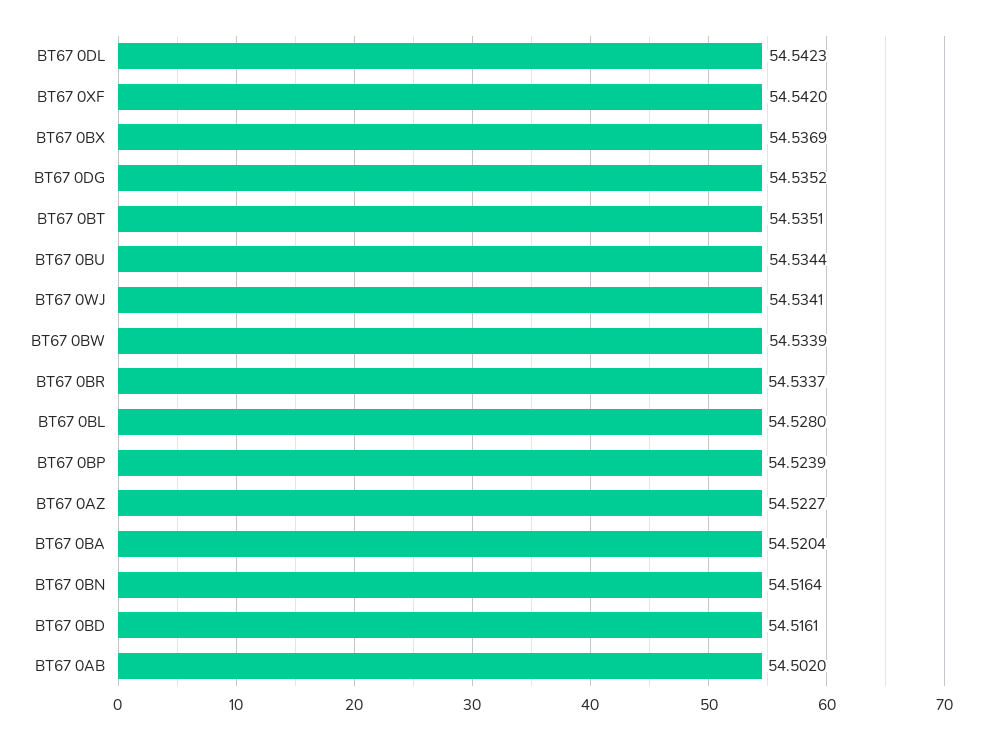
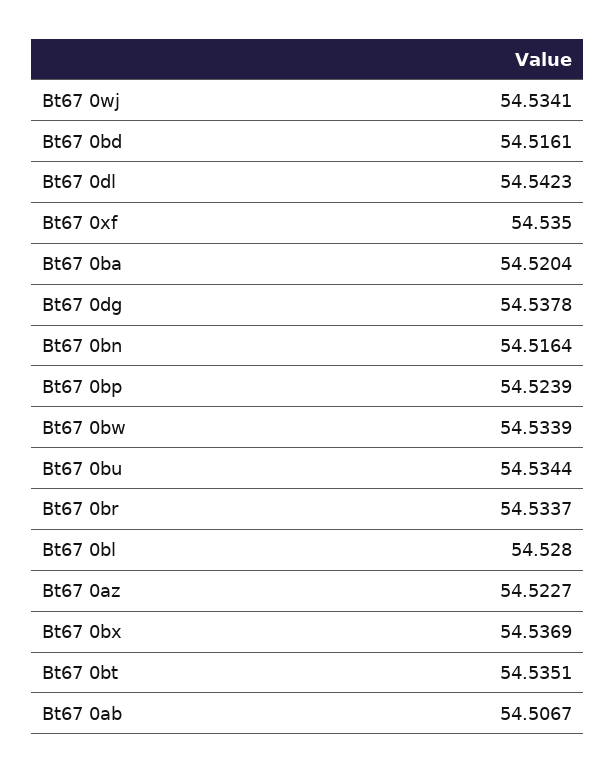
  {
    "BT67 0DL": 54.5423,
-   "BT67 0XF": 54.542,
+   "BT67 0XF": 54.535,
    "BT67 0BX": 54.5369,
-   "BT67 0DG": 54.5352,
+   "BT67 0DG": 54.5378,
    "BT67 0BT": 54.5351,
    "BT67 0BU": 54.5344,
    "BT67 0WJ": 54.5341,
    "BT67 0BW": 54.5339,
    "BT67 0BR": 54.5337,
    "BT67 0BL": 54.528,
    "BT67 0BP": 54.5239,
    "BT67 0AZ": 54.5227,
    "BT67 0BA": 54.5204,
    "BT67 0BN": 54.5164,
    "BT67 0BD": 54.5161,
-   "BT67 0AB": 54.502
+   "BT67 0AB": 54.5067
  }

